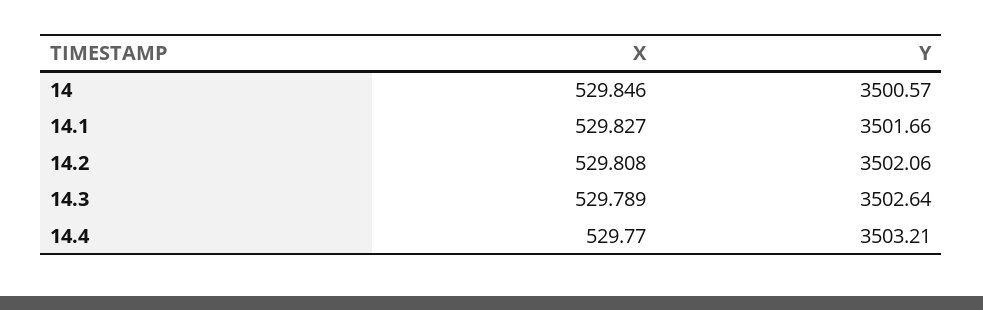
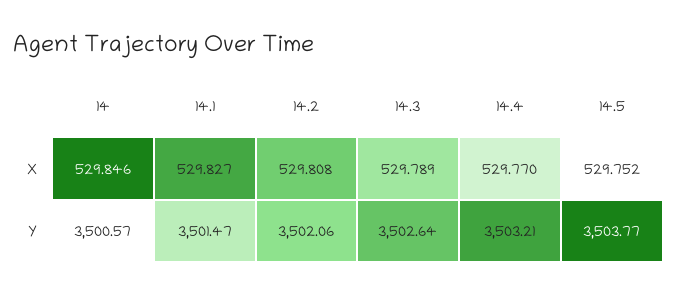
  {
    "X": {
      "14": 529.846,
      "14.1": 529.827,
      "14.2": 529.808,
      "14.3": 529.789,
-     "14.4": 529.77
+     "14.4": 529.77,
+     "14.5": 529.752
    },
    "Y": {
      "14": 3500.57,
-     "14.1": 3501.66,
+     "14.1": 3501.47,
      "14.2": 3502.06,
      "14.3": 3502.64,
-     "14.4": 3503.21
+     "14.4": 3503.21,
+     "14.5": 3503.77
    }
  }

